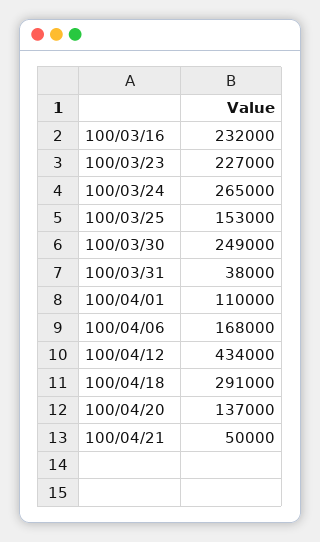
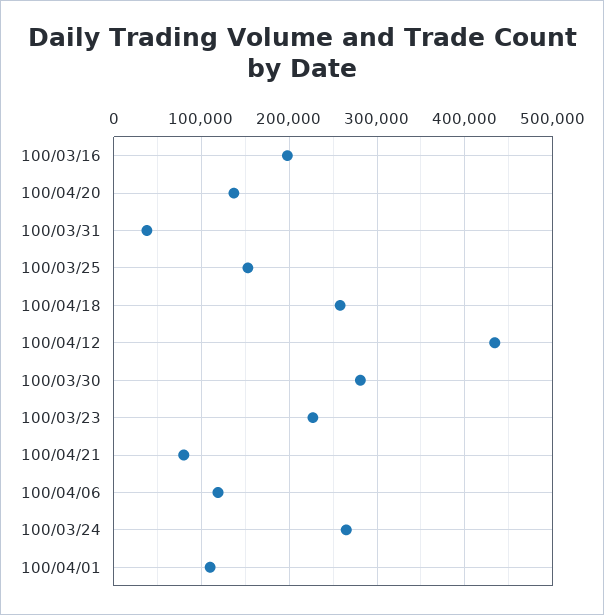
  {
-   "100/03/16": 232000,
+   "100/03/16": 200000,
    "100/03/23": 227000,
    "100/03/24": 265000,
    "100/03/25": 153000,
-   "100/03/30": 249000,
+   "100/03/30": 280000,
    "100/03/31": 38000,
    "100/04/01": 110000,
-   "100/04/06": 168000,
+   "100/04/06": 120000,
    "100/04/12": 434000,
-   "100/04/18": 291000,
+   "100/04/18": 260000,
    "100/04/20": 137000,
-   "100/04/21": 50000
+   "100/04/21": 80000
  }

